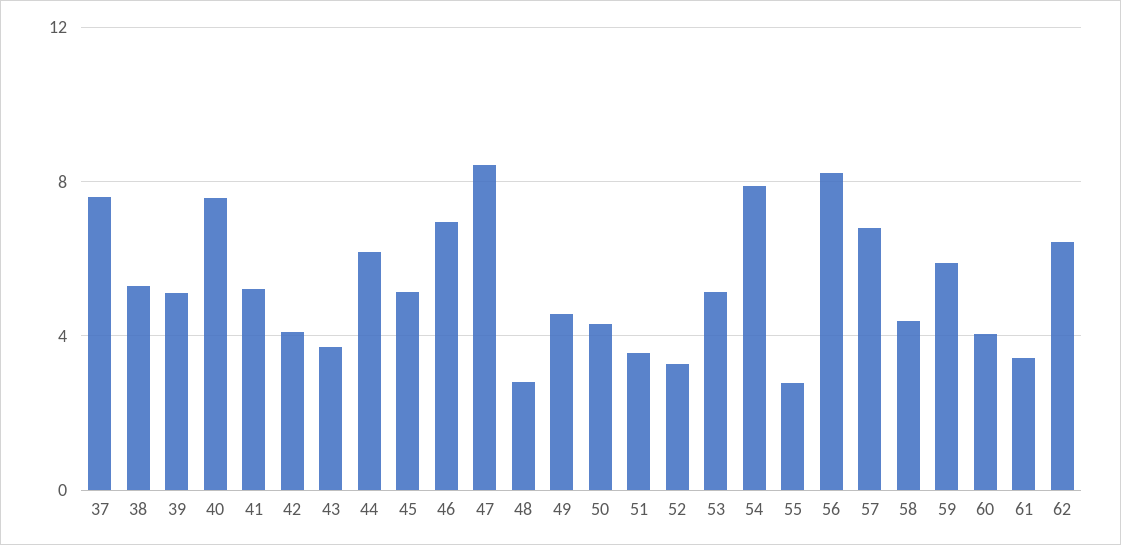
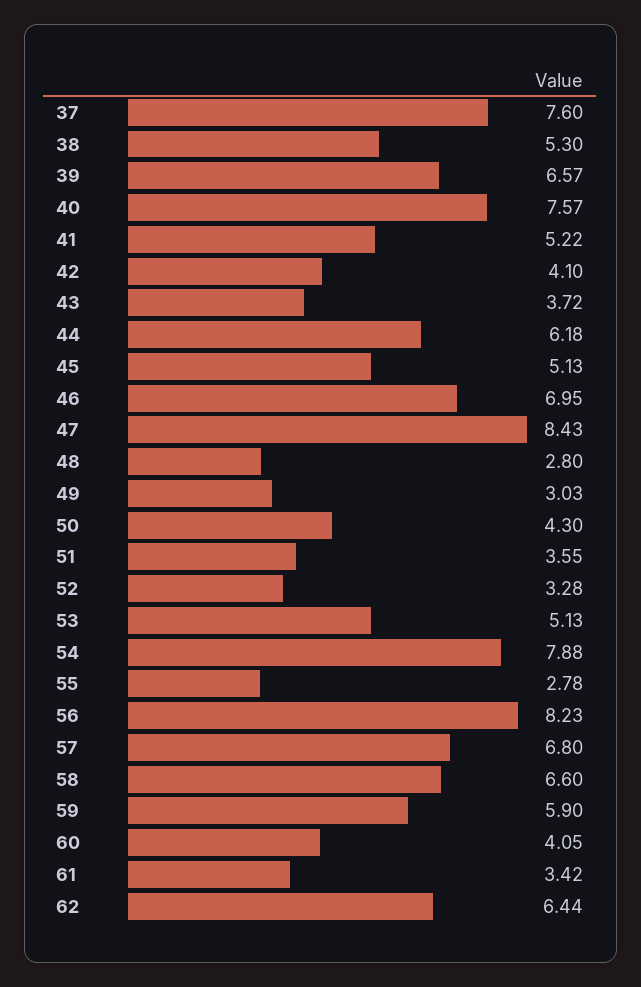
  {
    "37": 7.6,
    "38": 5.3,
-   "39": 5,
+   "39": 6.57,
    "40": 7.57,
    "41": 5.22,
    "42": 4.1,
    "43": 3.72,
    "44": 6.18,
    "45": 5.13,
    "46": 6.95,
    "47": 8.43,
    "48": 2.8,
-   "49": 4.5,
+   "49": 3.03,
    "50": 4.3,
    "51": 3.55,
    "52": 3.28,
    "53": 5.13,
    "54": 7.88,
    "55": 2.78,
    "56": 8.23,
    "57": 6.8,
-   "58": 4.5,
+   "58": 6.6,
    "59": 5.9,
    "60": 4.05,
    "61": 3.42,
    "62": 6.44
  }

